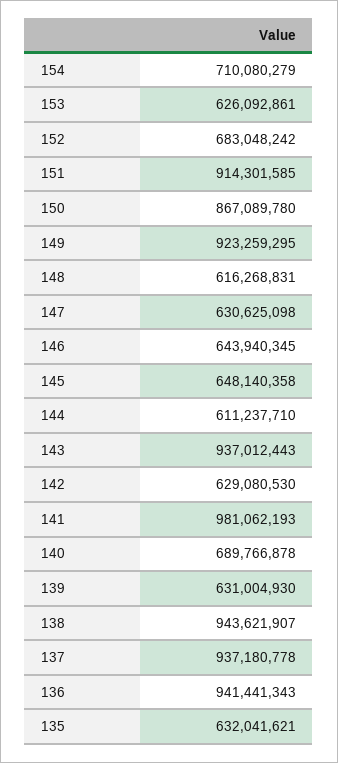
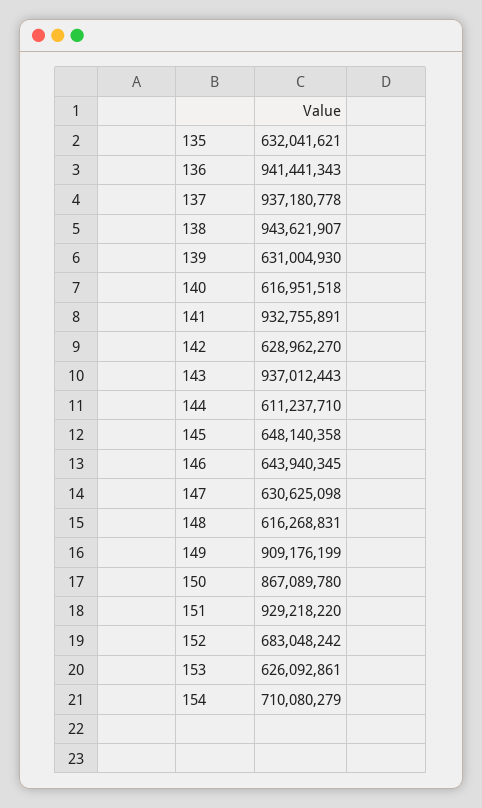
  {
    "154": 710080279,
    "153": 626092861,
    "152": 683048242,
-   "151": 914301585,
+   "151": 929218220,
    "150": 867089780,
-   "149": 923259295,
+   "149": 909176199,
    "148": 616268831,
    "147": 630625098,
    "146": 643940345,
    "145": 648140358,
    "144": 611237710,
    "143": 937012443,
-   "142": 629080530,
+   "142": 628962270,
-   "141": 981062193,
+   "141": 932755891,
-   "140": 689766878,
+   "140": 616951518,
    "139": 631004930,
    "138": 943621907,
    "137": 937180778,
    "136": 941441343,
    "135": 632041621
  }

